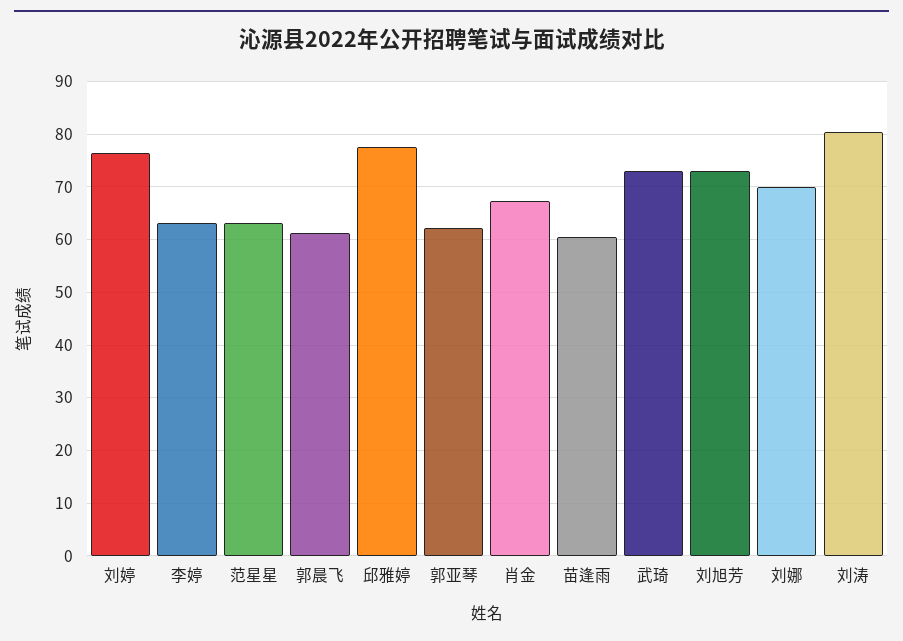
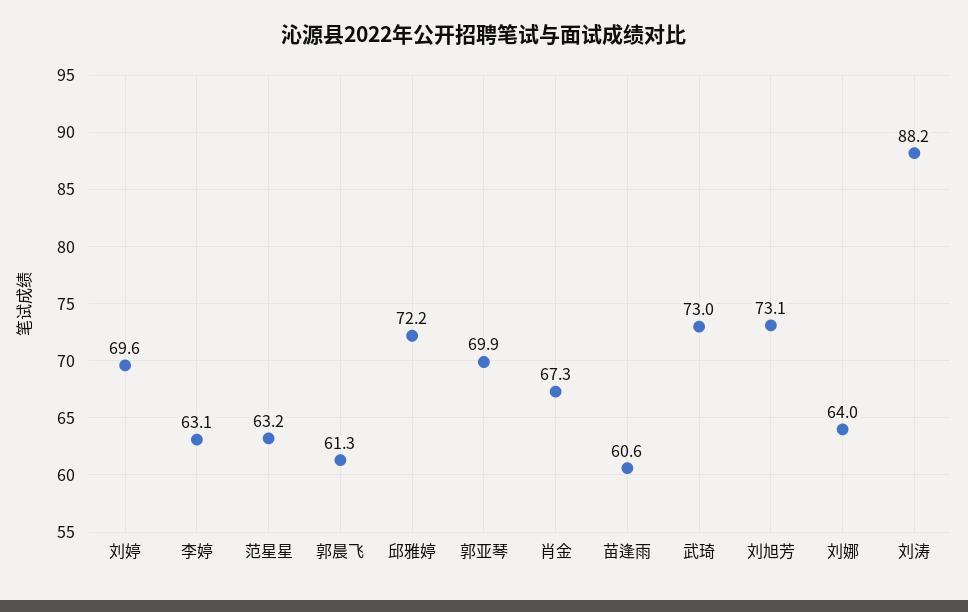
  {
-   "刘婷": 76,
+   "刘婷": 69.6,
    "李婷": 63.1,
    "范星星": 63.2,
    "郭晨飞": 61.3,
-   "邱雅婷": 78,
+   "邱雅婷": 72.2,
-   "郭亚琴": 62,
+   "郭亚琴": 69.9,
    "肖金": 67.3,
    "苗逢雨": 60.6,
    "武琦": 73,
    "刘旭芳": 73.1,
-   "刘娜": 70,
+   "刘娜": 64,
-   "刘涛": 80
+   "刘涛": 88.2
  }

